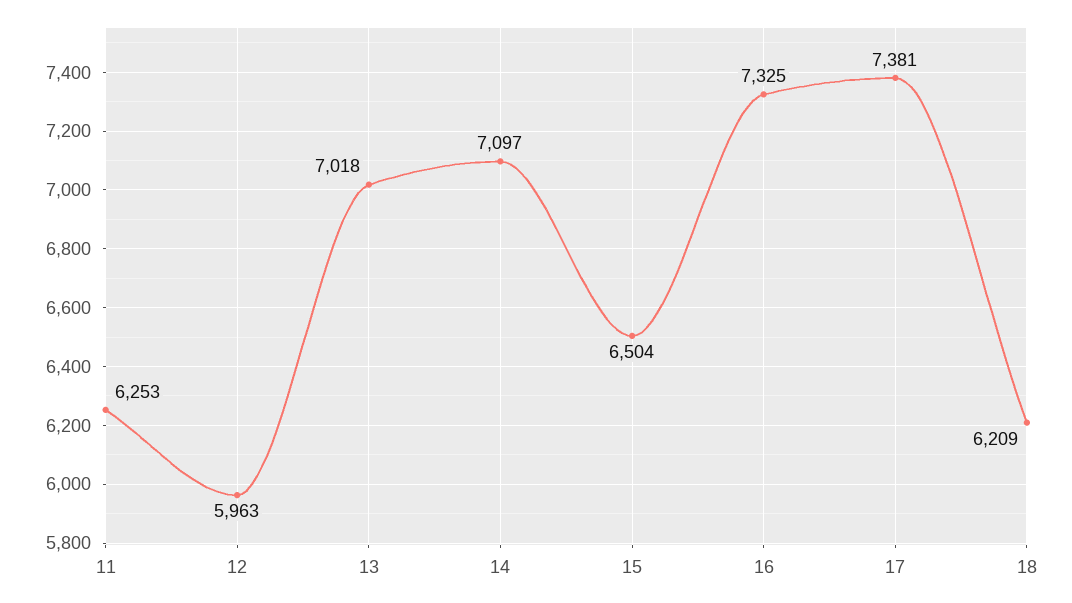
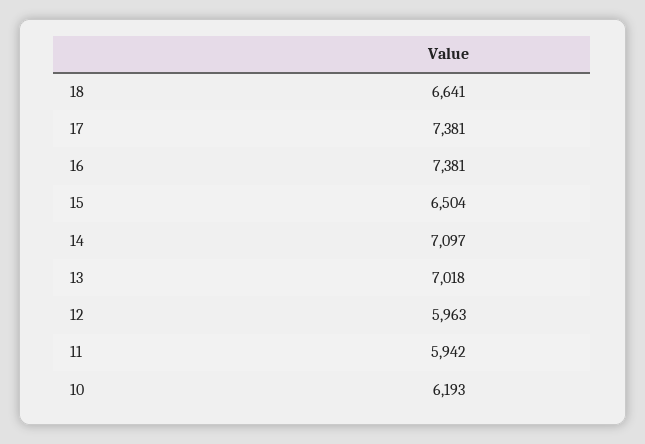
  {
-   "11": 6253,
+   "11": 5942,
    "12": 5963,
    "13": 7018,
    "14": 7097,
    "15": 6504,
-   "16": 7325,
+   "16": 7381,
    "17": 7381,
-   "18": 6209
+   "18": 6641,
+   "10": 6193
  }

